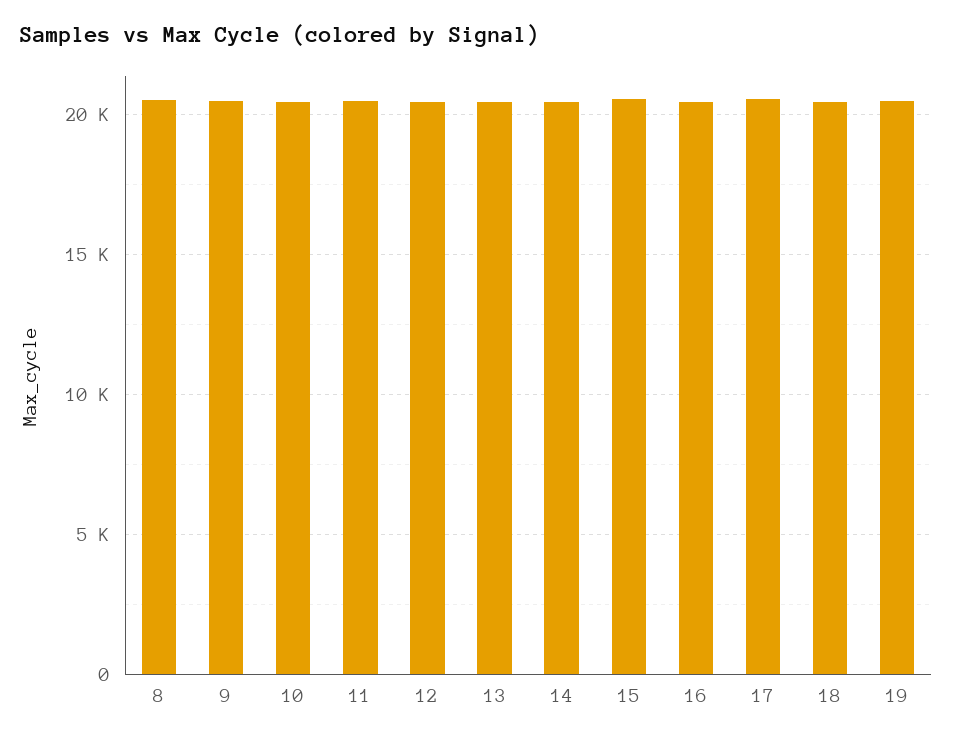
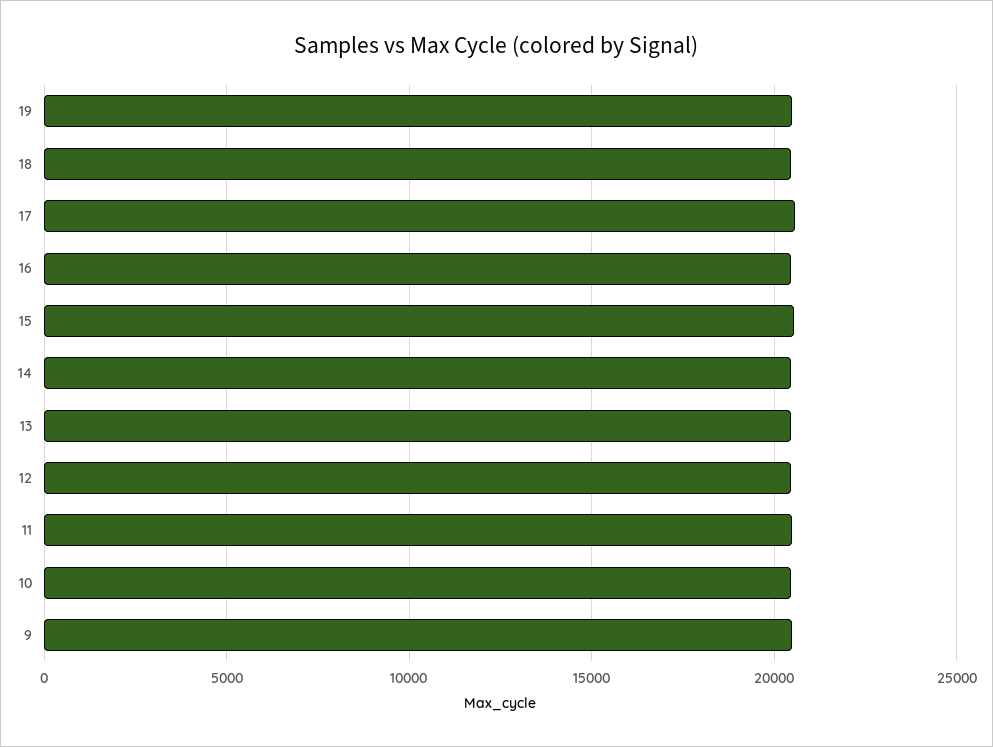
  {
-   "8": 20500,
    "9": 20500,
    "10": 20500,
    "11": 20500,
    "12": 20500,
    "13": 20500,
    "14": 20500,
    "15": 20500,
    "16": 20500,
    "17": 20500,
    "18": 20500,
    "19": 20500
  }

